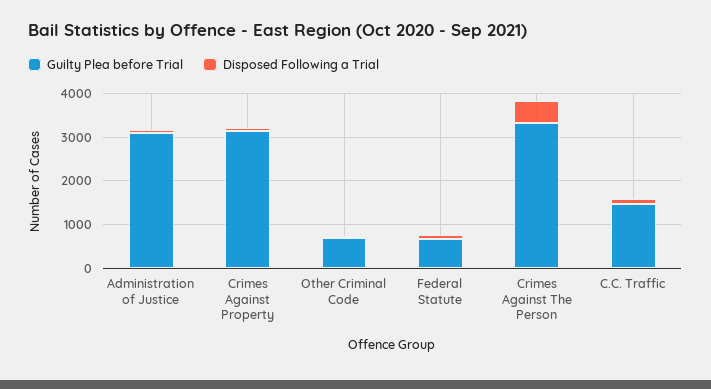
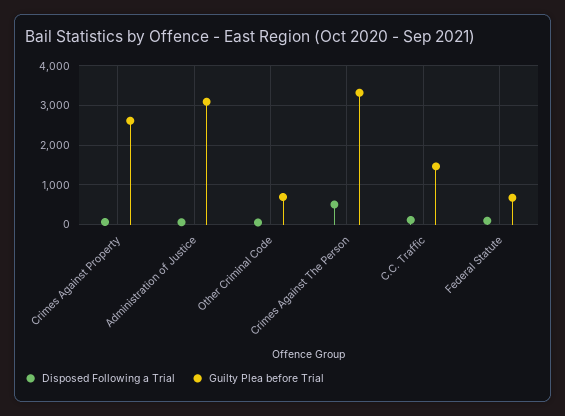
  {
    "Guilty Plea before Trial": {
      "Administration of Justice": 3000,
-     "Crimes Against Property": 3200,
+     "Crimes Against Property": 2600,
      "Other Criminal Code": 600,
      "Federal Statute": 600,
      "Crimes Against The Person": 3400,
      "C.C. Traffic": 1400
    },
    "Disposed Following a Trial": {
      "Administration of Justice": 0,
      "Crimes Against Property": 0,
      "Other Criminal Code": 0,
      "Federal Statute": 0,
      "Crimes Against The Person": 600,
      "C.C. Traffic": 200
    }
  }

